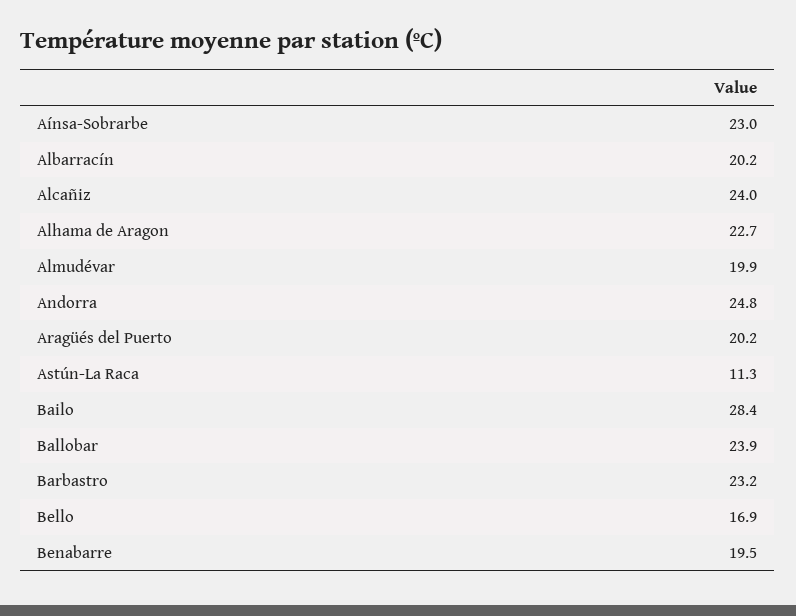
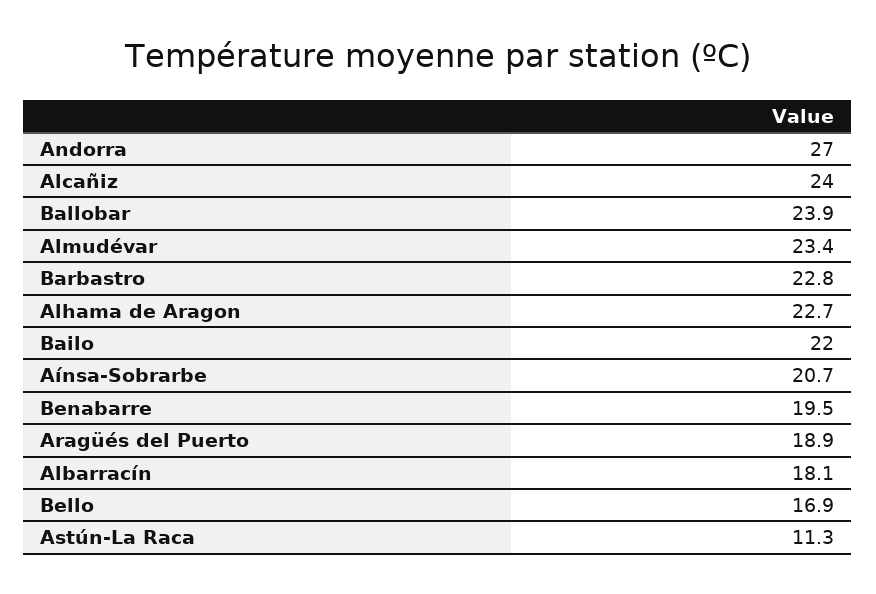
  {
-   "Aínsa-Sobrarbe": 23,
+   "Aínsa-Sobrarbe": 20.7,
-   "Albarracín": 20.2,
+   "Albarracín": 18.1,
    "Alcañiz": 24,
    "Alhama de Aragon": 22.7,
-   "Almudévar": 19.9,
+   "Almudévar": 23.4,
-   "Andorra": 24.8,
+   "Andorra": 27,
-   "Aragüés del Puerto": 20.2,
+   "Aragüés del Puerto": 18.9,
    "Astún-La Raca": 11.3,
-   "Bailo": 28.4,
+   "Bailo": 22,
    "Ballobar": 23.9,
-   "Barbastro": 23.2,
+   "Barbastro": 22.8,
    "Bello": 16.9,
    "Benabarre": 19.5
  }

